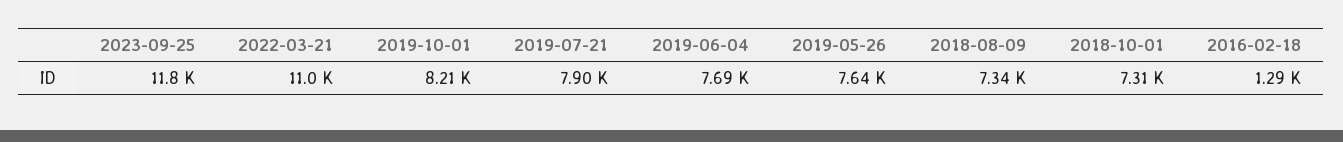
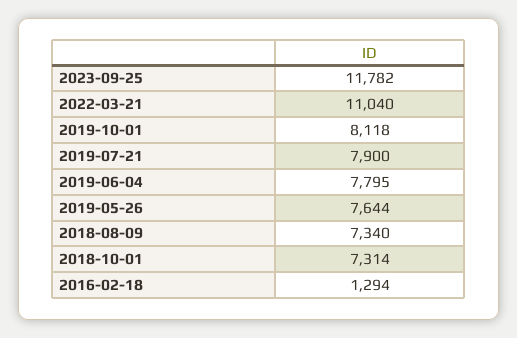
  {
    "2023-09-25": 11782,
    "2022-03-21": 11040,
-   "2019-10-01": 8210,
+   "2019-10-01": 8118,
    "2019-07-21": 7900,
-   "2019-06-04": 7690,
+   "2019-06-04": 7795,
    "2019-05-26": 7644,
    "2018-08-09": 7340,
    "2018-10-01": 7314,
    "2016-02-18": 1294
  }

